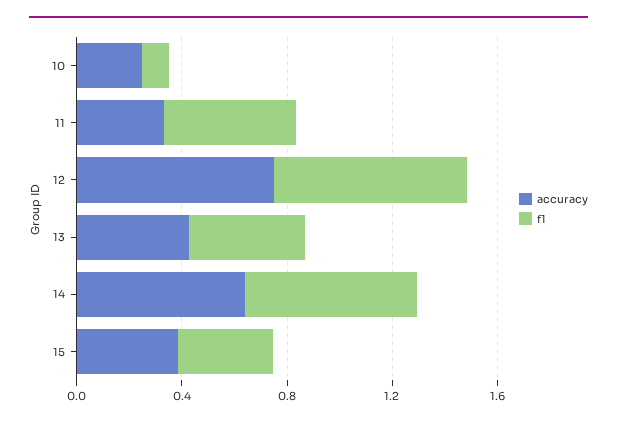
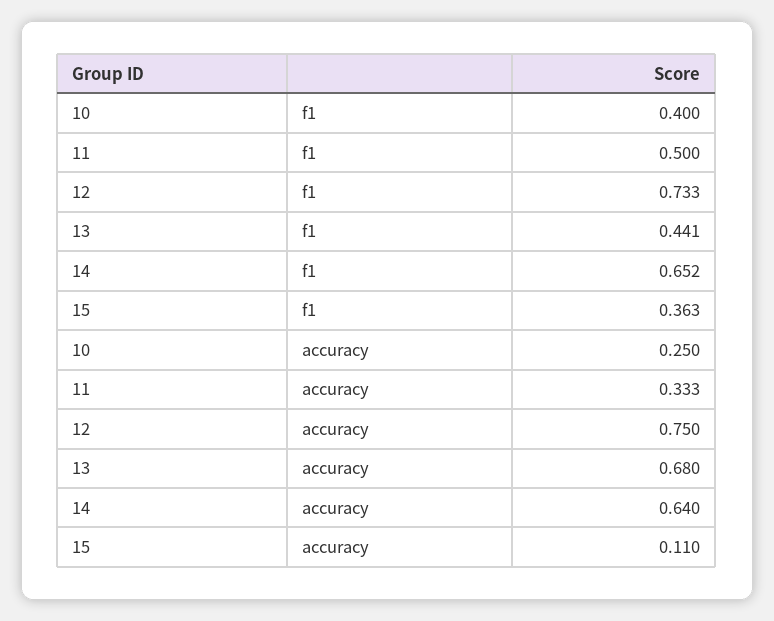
  {
    "accuracy": {
      "10": 0.25,
      "11": 0.333,
      "12": 0.75,
-     "13": 0.4,
+     "13": 0.68,
      "14": 0.64,
-     "15": 0.4
+     "15": 0.11
    },
    "f1": {
-     "10": 0.1,
+     "10": 0.4,
      "11": 0.5,
      "12": 0.733,
      "13": 0.441,
      "14": 0.652,
      "15": 0.363
    }
  }

